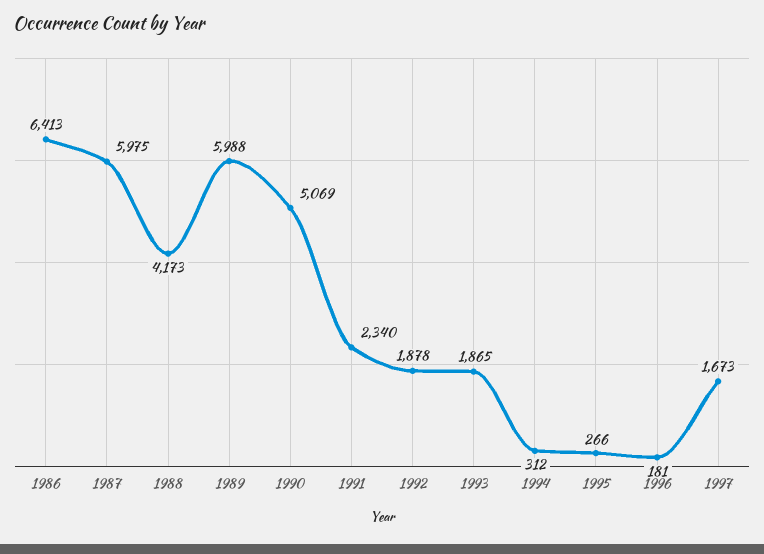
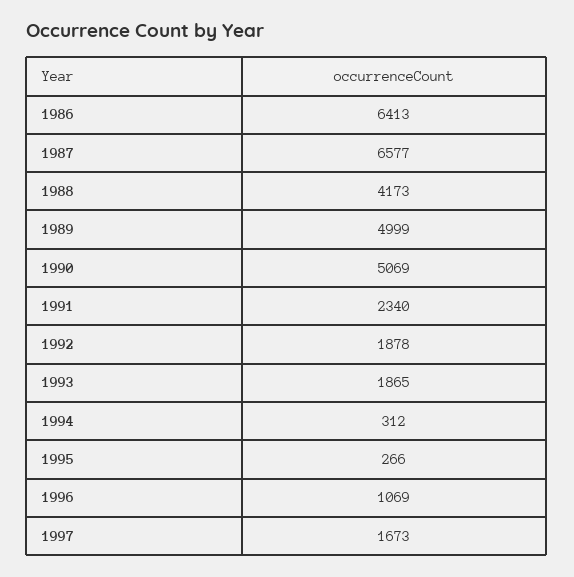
  {
    "1986": 6413,
-   "1987": 5975,
+   "1987": 6577,
    "1988": 4173,
-   "1989": 5988,
+   "1989": 4999,
    "1990": 5069,
    "1991": 2340,
    "1992": 1878,
    "1993": 1865,
    "1994": 312,
    "1995": 266,
-   "1996": 181,
+   "1996": 1069,
    "1997": 1673
  }

